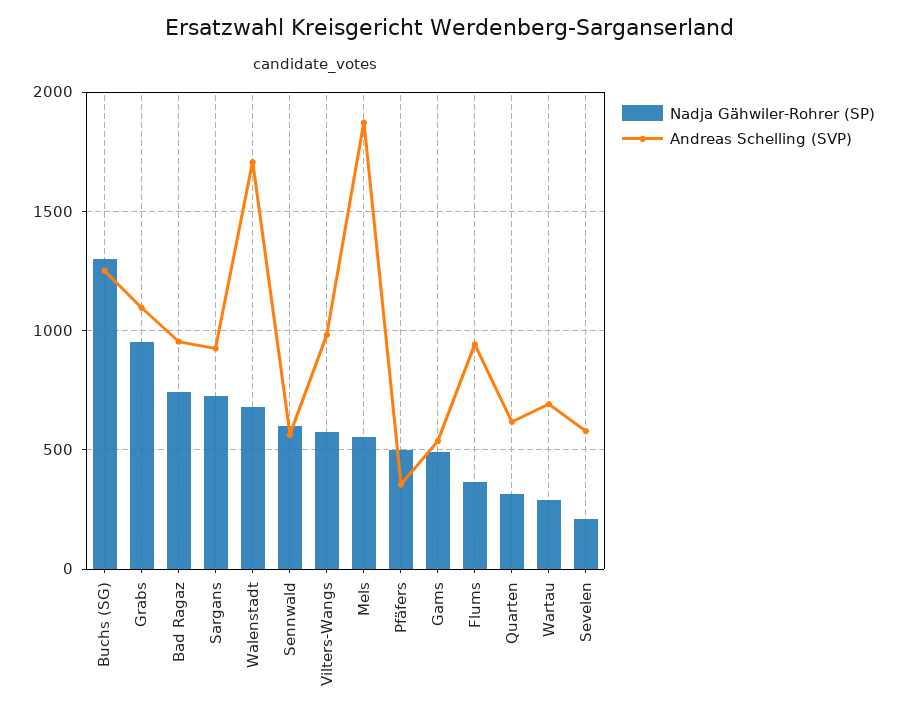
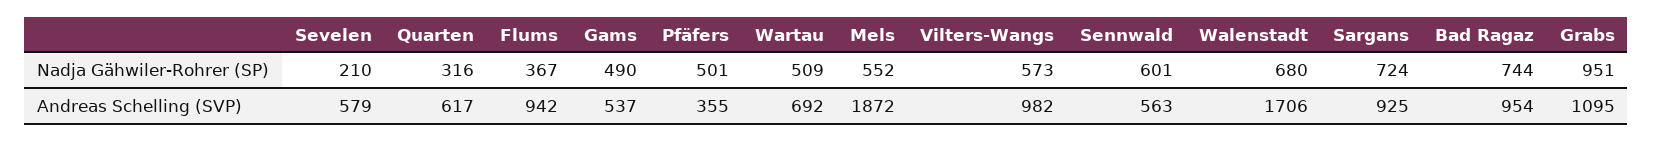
  {
    "Nadja Gähwiler-Rohrer (SP)": {
-     "Buchs (SG)": 1300,
      "Grabs": 951,
      "Bad Ragaz": 744,
      "Sargans": 724,
      "Walenstadt": 680,
      "Sennwald": 601,
      "Vilters-Wangs": 573,
      "Mels": 552,
      "Pfäfers": 501,
      "Gams": 490,
      "Flums": 367,
      "Quarten": 316,
-     "Wartau": 300,
+     "Wartau": 509,
      "Sevelen": 210
    },
    "Andreas Schelling (SVP)": {
-     "Buchs (SG)": 1250,
      "Grabs": 1095,
      "Bad Ragaz": 954,
      "Sargans": 925,
      "Walenstadt": 1706,
      "Sennwald": 563,
      "Vilters-Wangs": 982,
      "Mels": 1872,
      "Pfäfers": 355,
      "Gams": 537,
      "Flums": 942,
      "Quarten": 617,
      "Wartau": 692,
      "Sevelen": 579
    }
  }

